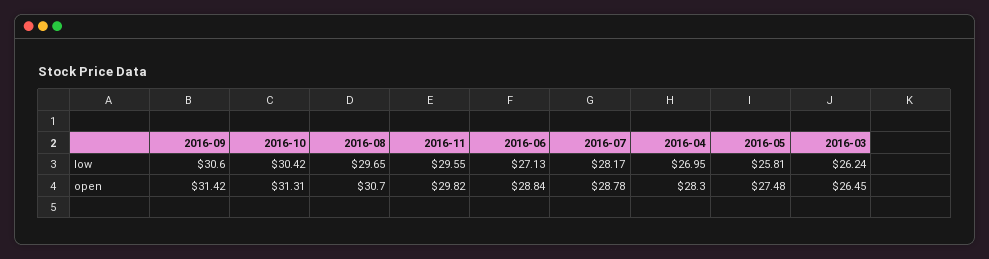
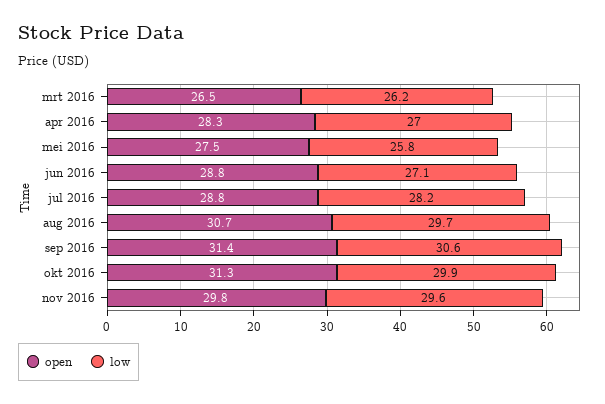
  {
    "low": {
      "2016-09": 30.6,
-     "2016-10": 30.42,
+     "2016-10": 29.9,
      "2016-08": 29.65,
      "2016-11": 29.55,
      "2016-06": 27.13,
      "2016-07": 28.17,
      "2016-04": 26.95,
      "2016-05": 25.81,
      "2016-03": 26.24
    },
    "open": {
      "2016-09": 31.42,
      "2016-10": 31.31,
      "2016-08": 30.7,
      "2016-11": 29.82,
      "2016-06": 28.84,
      "2016-07": 28.78,
      "2016-04": 28.3,
      "2016-05": 27.48,
      "2016-03": 26.45
    }
  }

